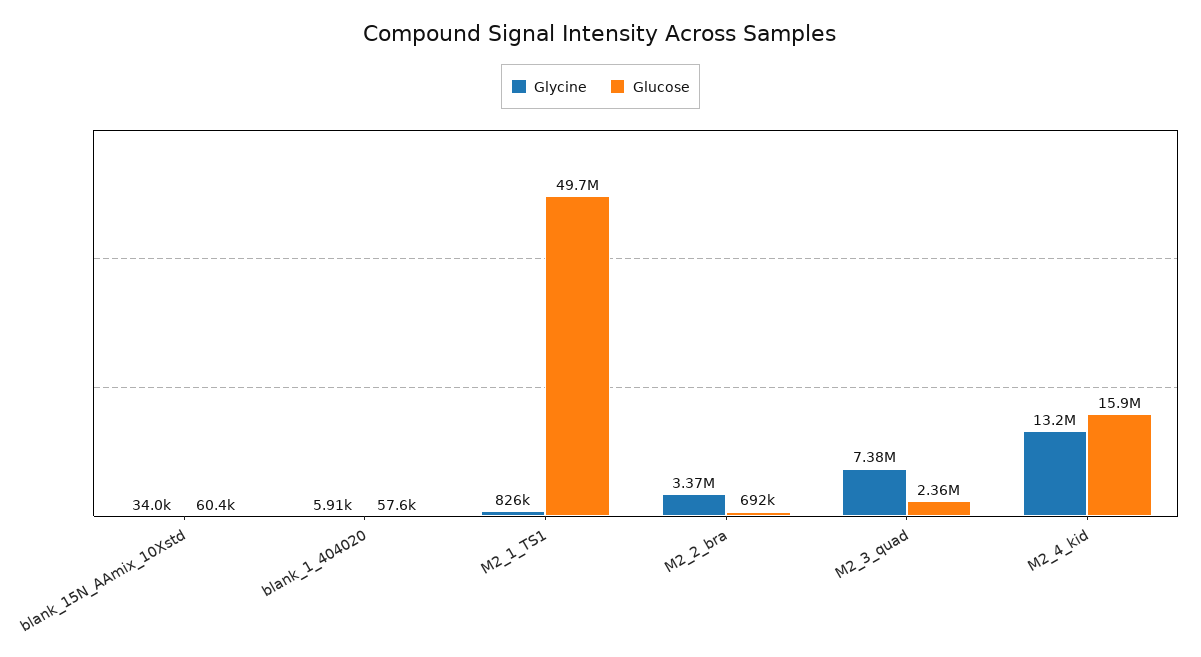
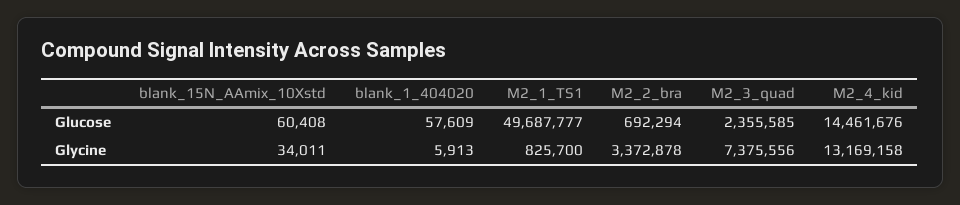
  {
    "Glycine": {
      "blank_15N_AAmix_10Xstd": 34011,
      "blank_1_404020": 5913,
      "M2_1_TS1": 825700,
      "M2_2_bra": 3372878,
      "M2_3_quad": 7375556,
      "M2_4_kid": 13169158
    },
    "Glucose": {
      "blank_15N_AAmix_10Xstd": 60408,
      "blank_1_404020": 57609,
      "M2_1_TS1": 49687777,
      "M2_2_bra": 692294,
      "M2_3_quad": 2355585,
-     "M2_4_kid": 15900000
+     "M2_4_kid": 14461676
    }
  }

